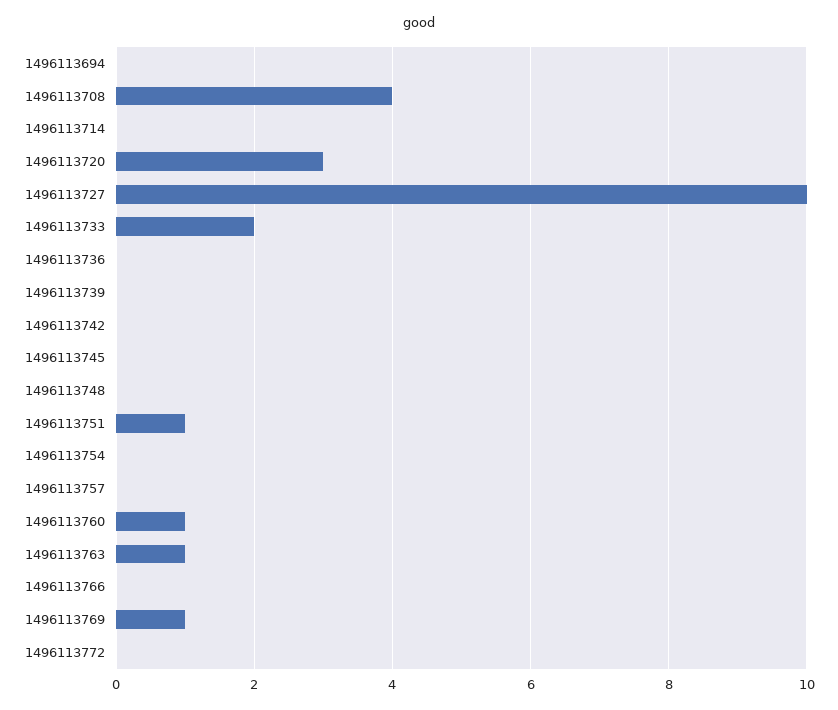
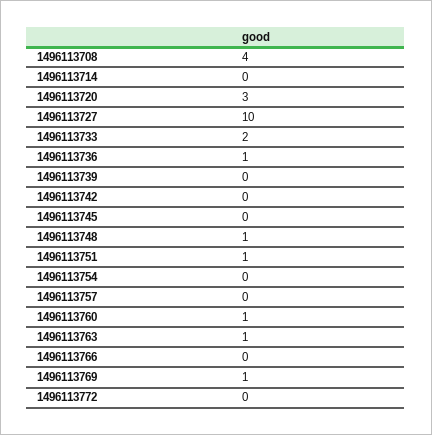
  {
-   "1496113694": 0,
    "1496113708": 4,
    "1496113714": 0,
    "1496113720": 3,
    "1496113727": 10,
    "1496113733": 2,
-   "1496113736": 0,
+   "1496113736": 1,
    "1496113739": 0,
    "1496113742": 0,
    "1496113745": 0,
-   "1496113748": 0,
+   "1496113748": 1,
    "1496113751": 1,
    "1496113754": 0,
    "1496113757": 0,
    "1496113760": 1,
    "1496113763": 1,
    "1496113766": 0,
    "1496113769": 1,
    "1496113772": 0
  }

